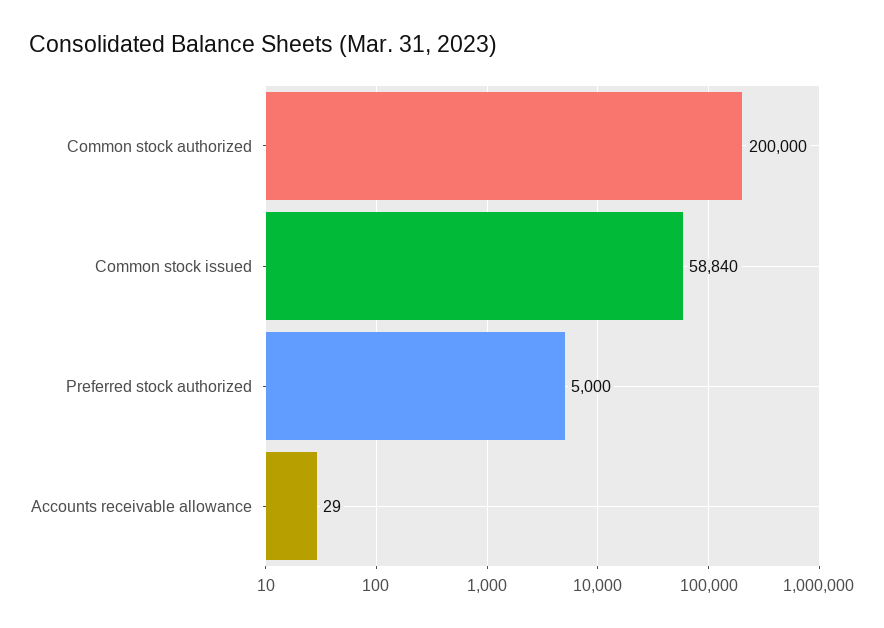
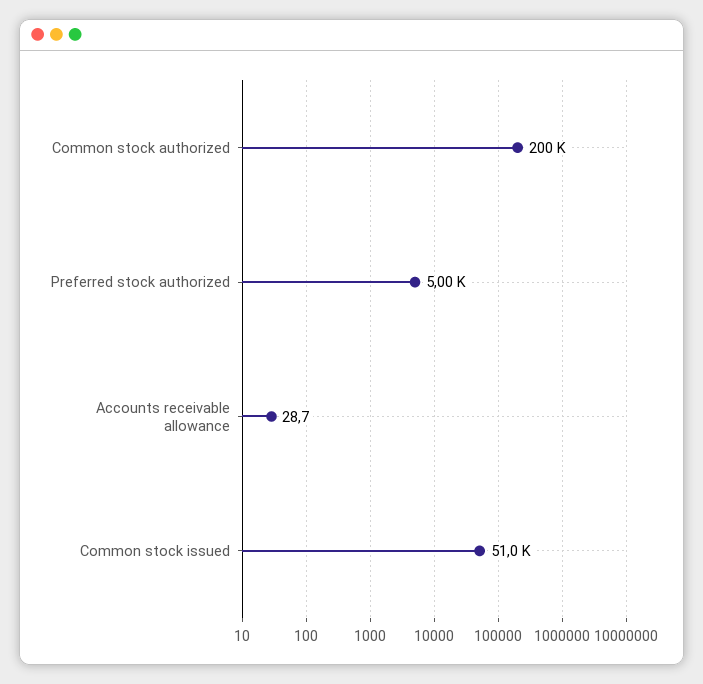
  {
    "Common stock authorized": 200000,
-   "Common stock issued": 58840,
+   "Common stock issued": 51000,
    "Preferred stock authorized": 5000,
    "Accounts receivable allowance": 28.7
  }

